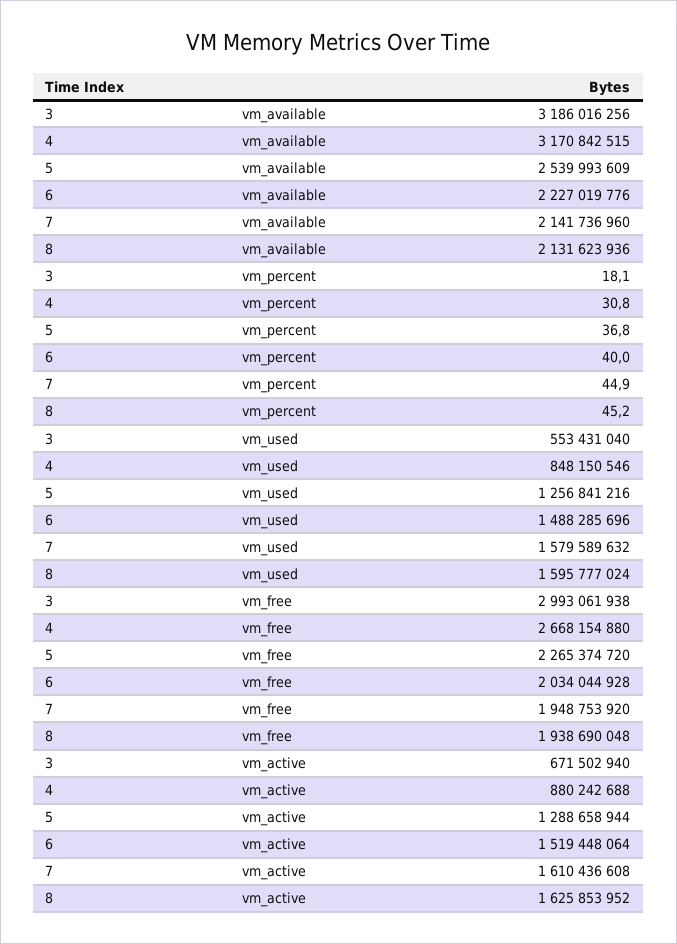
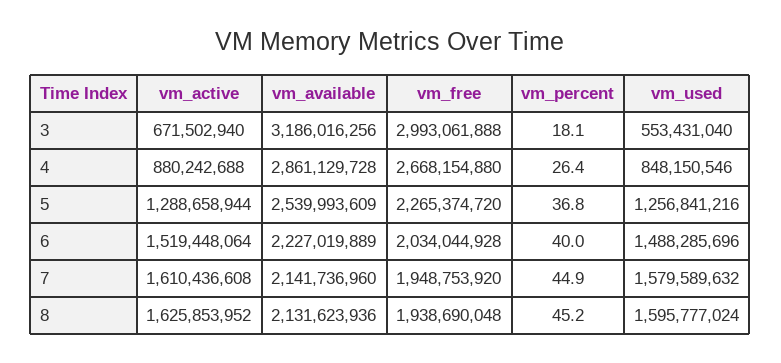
  {
    "3": {
      "vm_available": 3186016256,
      "vm_percent": 18.1,
      "vm_used": 553431040,
-     "vm_free": 2993061938,
+     "vm_free": 2993061888,
      "vm_active": 671502940
    },
    "4": {
-     "vm_available": 3170842515,
+     "vm_available": 2861129728,
-     "vm_percent": 30.8,
+     "vm_percent": 26.4,
      "vm_used": 848150546,
      "vm_free": 2668154880,
      "vm_active": 880242688
    },
    "5": {
      "vm_available": 2539993609,
      "vm_percent": 36.8,
      "vm_used": 1256841216,
      "vm_free": 2265374720,
      "vm_active": 1288658944
    },
    "6": {
-     "vm_available": 2227019776,
+     "vm_available": 2227019889,
      "vm_percent": 40,
      "vm_used": 1488285696,
      "vm_free": 2034044928,
      "vm_active": 1519448064
    },
    "7": {
      "vm_available": 2141736960,
      "vm_percent": 44.9,
      "vm_used": 1579589632,
      "vm_free": 1948753920,
      "vm_active": 1610436608
    },
    "8": {
      "vm_available": 2131623936,
      "vm_percent": 45.2,
      "vm_used": 1595777024,
      "vm_free": 1938690048,
      "vm_active": 1625853952
    }
  }

